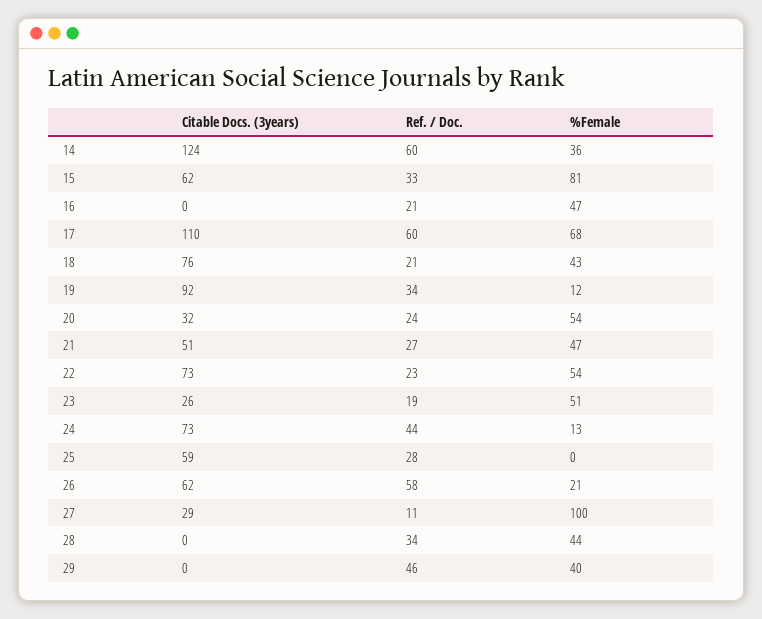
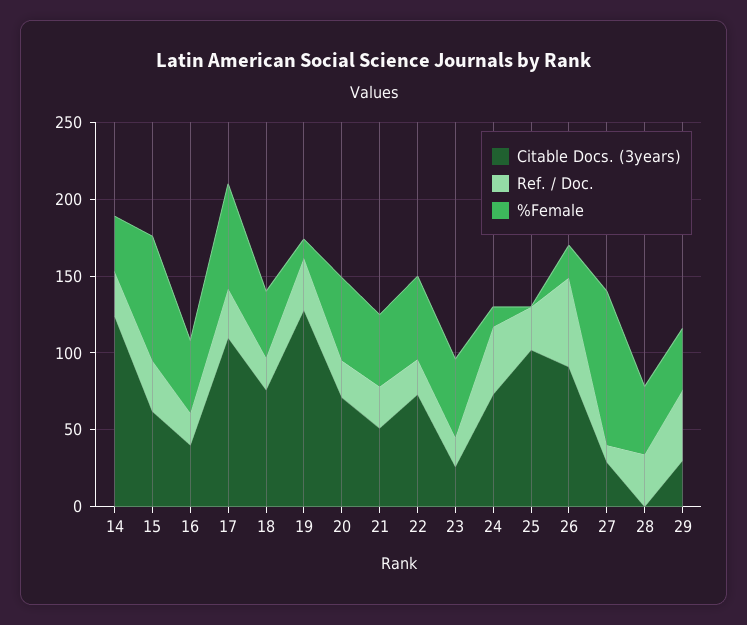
  {
    "Citable Docs. (3years)": {
      "14": 124,
      "15": 62,
-     "16": 0,
+     "16": 40,
      "17": 110,
      "18": 76,
-     "19": 92,
+     "19": 130,
-     "20": 32,
+     "20": 70,
      "21": 51,
      "22": 73,
      "23": 26,
      "24": 73,
-     "25": 59,
+     "25": 100,
-     "26": 62,
+     "26": 90,
      "27": 29,
      "28": 0,
-     "29": 0
+     "29": 30
    },
    "Ref. / Doc.": {
-     "14": 60,
+     "14": 30,
      "15": 33,
      "16": 21,
-     "17": 60,
+     "17": 30,
      "18": 21,
      "19": 34,
      "20": 24,
      "21": 27,
      "22": 23,
      "23": 19,
      "24": 44,
      "25": 28,
      "26": 58,
      "27": 11,
      "28": 34,
      "29": 46
    },
    "%Female": {
      "14": 36,
      "15": 81,
      "16": 47,
      "17": 68,
      "18": 43,
      "19": 12,
      "20": 54,
      "21": 47,
      "22": 54,
      "23": 51,
      "24": 13,
      "25": 0,
      "26": 21,
      "27": 100,
      "28": 44,
      "29": 40
    }
  }

